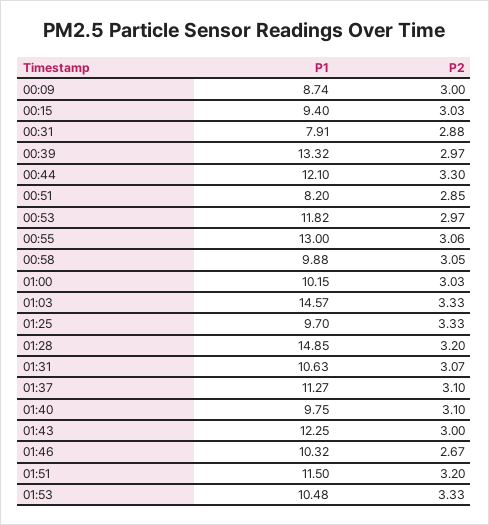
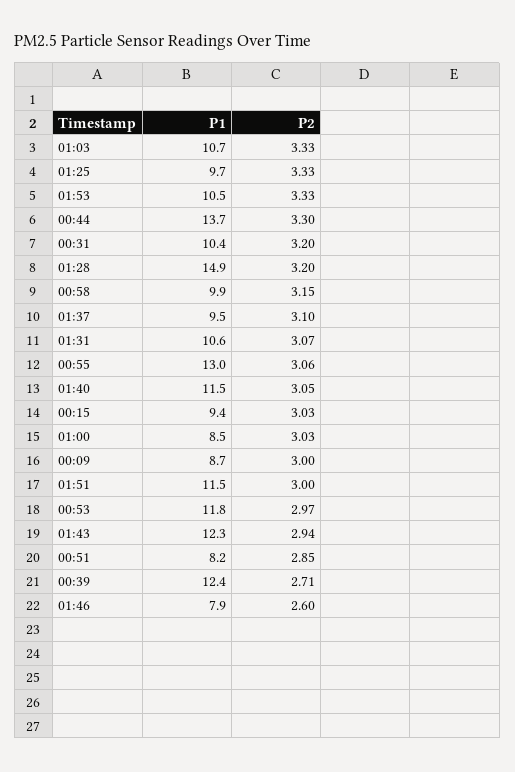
  {
    "P1": {
      "00:09": 8.74,
      "00:15": 9.4,
-     "00:31": 7.91,
+     "00:31": 10.4,
-     "00:39": 13.32,
+     "00:39": 12.4,
-     "00:44": 12.1,
+     "00:44": 13.7,
      "00:51": 8.2,
      "00:53": 11.82,
      "00:55": 13,
      "00:58": 9.88,
-     "01:00": 10.15,
+     "01:00": 8.5,
-     "01:03": 14.57,
+     "01:03": 10.7,
      "01:25": 9.7,
      "01:28": 14.85,
      "01:31": 10.63,
-     "01:37": 11.27,
+     "01:37": 9.5,
-     "01:40": 9.75,
+     "01:40": 11.5,
      "01:43": 12.25,
-     "01:46": 10.32,
+     "01:46": 7.9,
      "01:51": 11.5,
      "01:53": 10.48
    },
    "P2": {
      "00:09": 3,
      "00:15": 3.03,
-     "00:31": 2.88,
+     "00:31": 3.2,
-     "00:39": 2.97,
+     "00:39": 2.71,
      "00:44": 3.3,
      "00:51": 2.85,
      "00:53": 2.97,
      "00:55": 3.06,
-     "00:58": 3.05,
+     "00:58": 3.15,
      "01:00": 3.03,
      "01:03": 3.33,
      "01:25": 3.33,
      "01:28": 3.2,
      "01:31": 3.07,
      "01:37": 3.1,
-     "01:40": 3.1,
+     "01:40": 3.05,
-     "01:43": 3,
+     "01:43": 2.94,
-     "01:46": 2.67,
+     "01:46": 2.6,
-     "01:51": 3.2,
+     "01:51": 3,
      "01:53": 3.33
    }
  }

